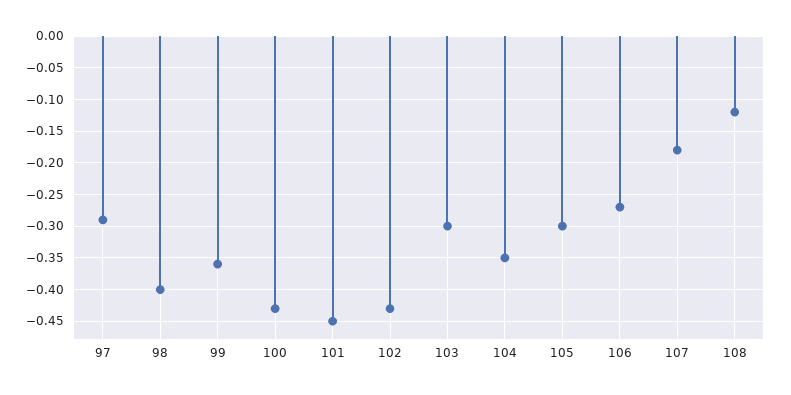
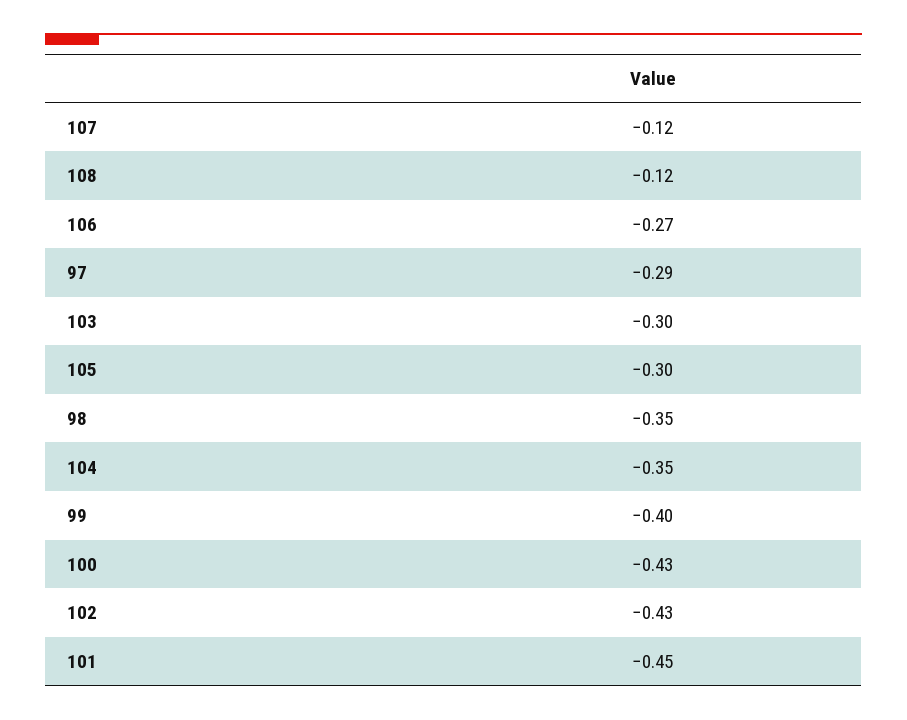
  {
    "97": -0.29,
-   "98": -0.4,
+   "98": -0.35,
-   "99": -0.36,
+   "99": -0.4,
    "100": -0.43,
    "101": -0.45,
    "102": -0.43,
    "103": -0.3,
    "104": -0.35,
    "105": -0.3,
    "106": -0.27,
-   "107": -0.18,
+   "107": -0.12,
    "108": -0.12
  }

